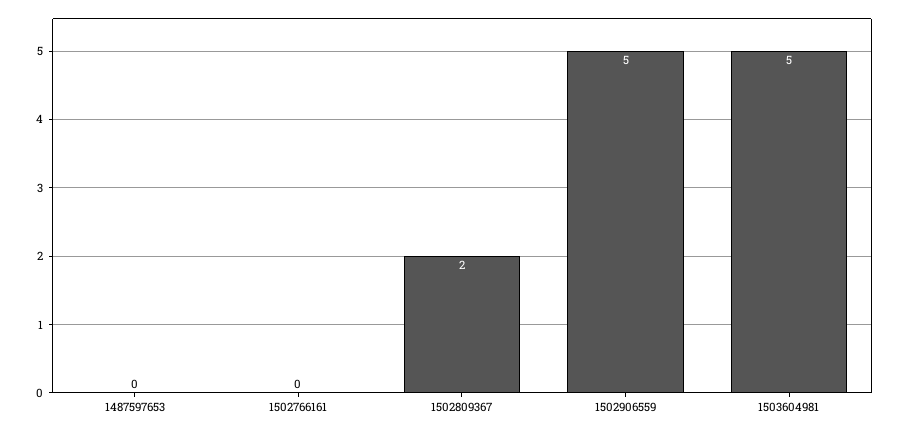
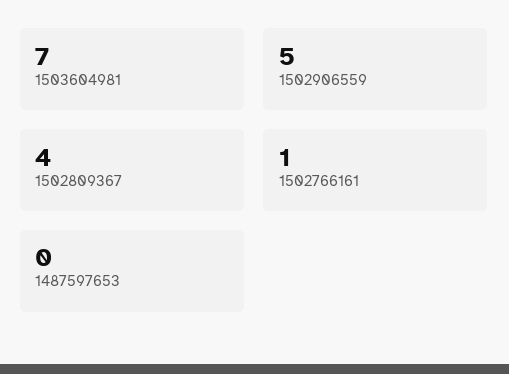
  {
    "1487597653": 0,
-   "1502766161": 0,
+   "1502766161": 1,
-   "1502809367": 2,
+   "1502809367": 4,
    "1502906559": 5,
-   "1503604981": 5
+   "1503604981": 7
  }

